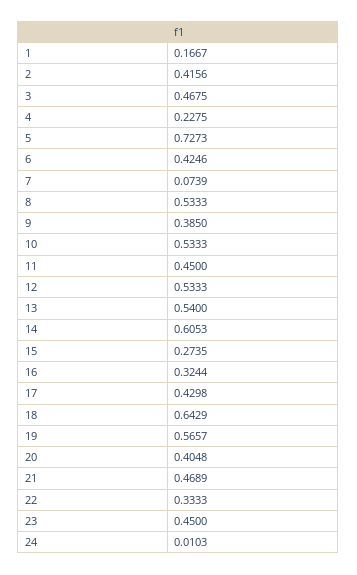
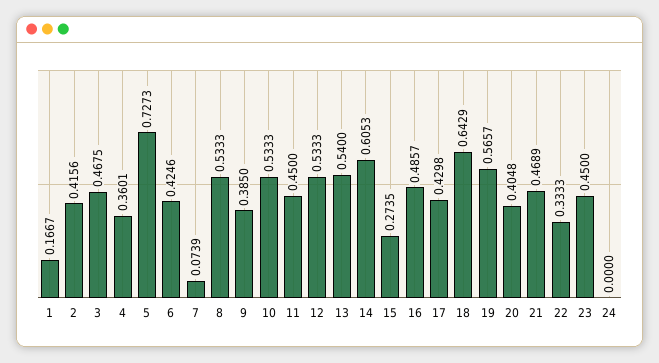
  {
    "1": 0.1667,
    "2": 0.4156,
    "3": 0.4675,
-   "4": 0.2275,
+   "4": 0.3601,
    "5": 0.7273,
    "6": 0.4246,
    "7": 0.0739,
    "8": 0.5333,
    "9": 0.385,
    "10": 0.5333,
    "11": 0.45,
    "12": 0.5333,
    "13": 0.54,
    "14": 0.6053,
    "15": 0.2735,
-   "16": 0.3244,
+   "16": 0.4857,
    "17": 0.4298,
    "18": 0.6429,
    "19": 0.5657,
    "20": 0.4048,
    "21": 0.4689,
    "22": 0.3333,
    "23": 0.45,
-   "24": 0.0103
+   "24": 0
  }

